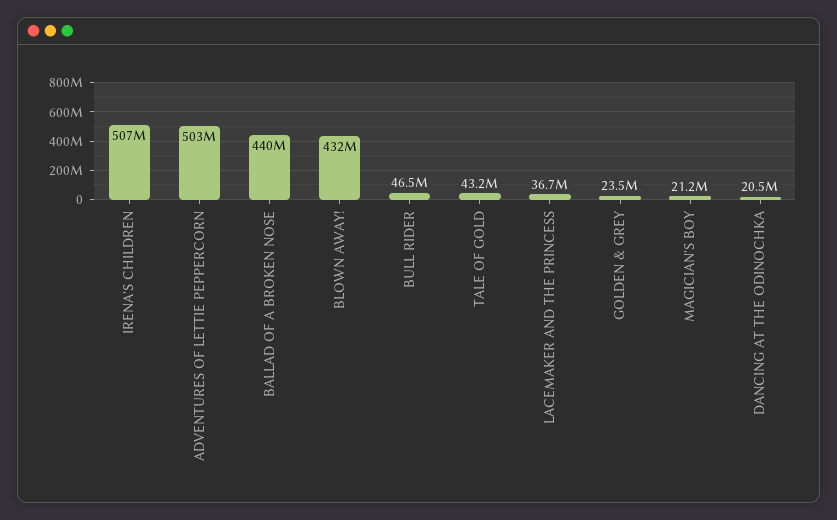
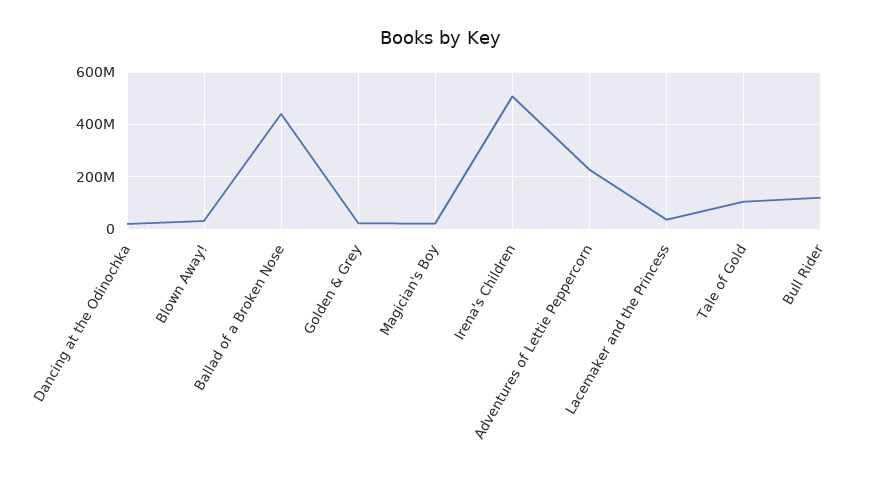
  {
    "IRENA'S CHILDREN": 507000000,
-   "ADVENTURES OF LETTIE PEPPERCORN": 503000000,
+   "ADVENTURES OF LETTIE PEPPERCORN": 225000000,
    "BALLAD OF A BROKEN NOSE": 440000000,
-   "BLOWN AWAY!": 432000000,
+   "BLOWN AWAY!": 25000000,
-   "BULL RIDER": 46500000,
+   "BULL RIDER": 125000000,
-   "TALE OF GOLD": 43200000,
+   "TALE OF GOLD": 100000000,
    "LACEMAKER AND THE PRINCESS": 36700000,
    "GOLDEN & GREY": 23500000,
    "MAGICIAN'S BOY": 21200000,
    "DANCING AT THE ODINOCHKA": 20500000
  }

